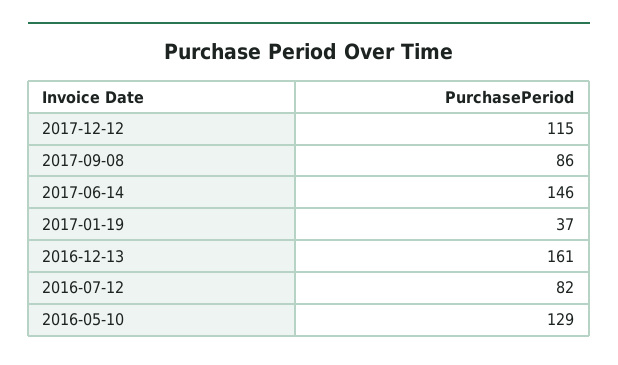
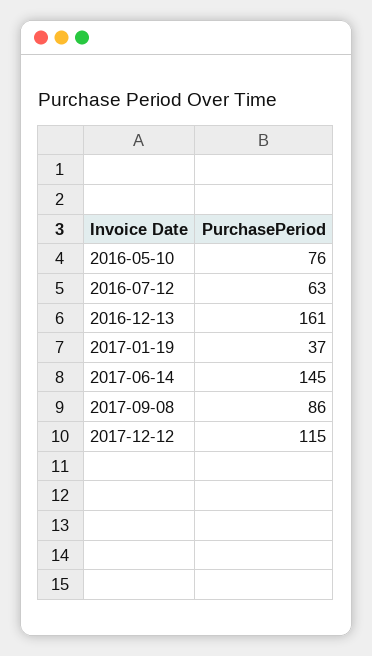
  {
    "2017-12-12": 115,
    "2017-09-08": 86,
-   "2017-06-14": 146,
+   "2017-06-14": 145,
    "2017-01-19": 37,
    "2016-12-13": 161,
-   "2016-07-12": 82,
+   "2016-07-12": 63,
-   "2016-05-10": 129
+   "2016-05-10": 76
  }

